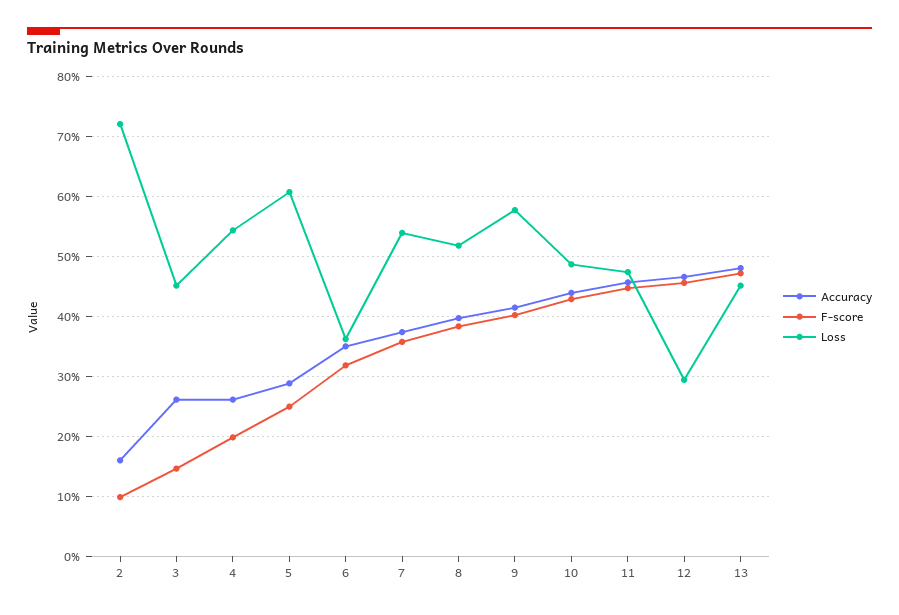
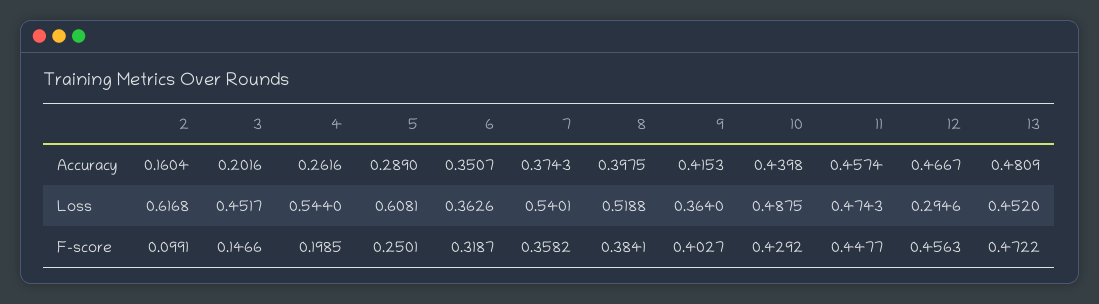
  {
    "Accuracy": {
      "2": 0.1604,
-     "3": 0.26,
+     "3": 0.2016,
      "4": 0.2616,
      "5": 0.289,
      "6": 0.3507,
      "7": 0.3743,
      "8": 0.3975,
      "9": 0.4153,
      "10": 0.4398,
      "11": 0.4574,
      "12": 0.4667,
      "13": 0.4809
    },
    "F-score": {
      "2": 0.0991,
      "3": 0.1466,
      "4": 0.1985,
      "5": 0.2501,
      "6": 0.3187,
      "7": 0.3582,
      "8": 0.3841,
      "9": 0.4027,
      "10": 0.4292,
      "11": 0.4477,
      "12": 0.4563,
      "13": 0.4722
    },
    "Loss": {
-     "2": 0.72,
+     "2": 0.6168,
      "3": 0.4517,
      "4": 0.544,
      "5": 0.6081,
      "6": 0.3626,
      "7": 0.5401,
      "8": 0.5188,
-     "9": 0.58,
+     "9": 0.364,
      "10": 0.4875,
      "11": 0.4743,
      "12": 0.2946,
      "13": 0.452
    }
  }

